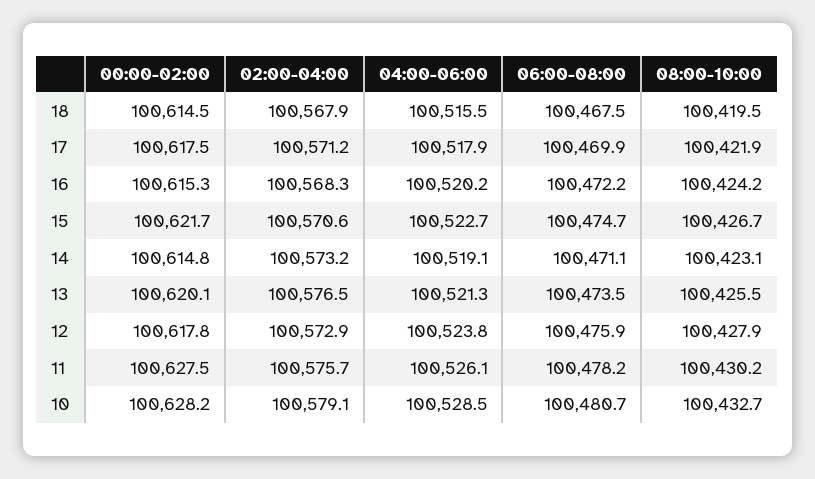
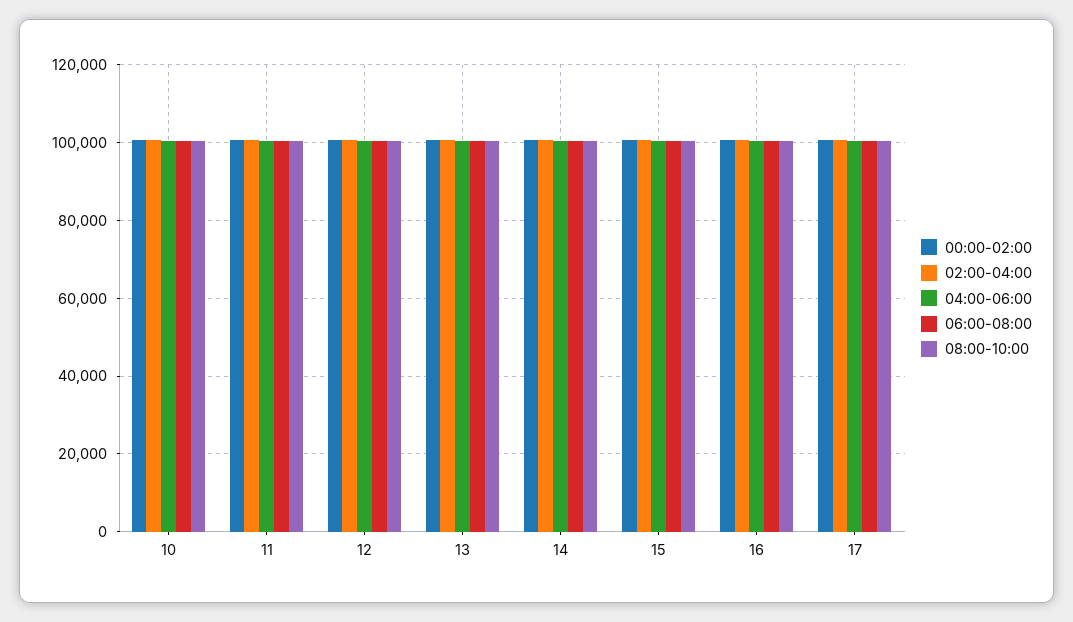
  {
    "00:00-02:00": {
-     "18": 100614.5,
      "17": 100617.5,
      "16": 100615.3,
      "15": 100621.7,
      "14": 100614.8,
      "13": 100620.1,
      "12": 100617.8,
      "11": 100627.5,
      "10": 100628.2
    },
    "02:00-04:00": {
-     "18": 100567.9,
      "17": 100571.2,
      "16": 100568.3,
      "15": 100570.6,
      "14": 100573.2,
      "13": 100576.5,
      "12": 100572.9,
      "11": 100575.7,
      "10": 100579.1
    },
    "04:00-06:00": {
-     "18": 100515.5,
      "17": 100517.9,
      "16": 100520.2,
      "15": 100522.7,
      "14": 100519.1,
      "13": 100521.3,
      "12": 100523.8,
      "11": 100526.1,
      "10": 100528.5
    },
    "06:00-08:00": {
-     "18": 100467.5,
      "17": 100469.9,
      "16": 100472.2,
      "15": 100474.7,
      "14": 100471.1,
      "13": 100473.5,
      "12": 100475.9,
      "11": 100478.2,
      "10": 100480.7
    },
    "08:00-10:00": {
-     "18": 100419.5,
      "17": 100421.9,
      "16": 100424.2,
      "15": 100426.7,
      "14": 100423.1,
      "13": 100425.5,
      "12": 100427.9,
      "11": 100430.2,
      "10": 100432.7
    }
  }

